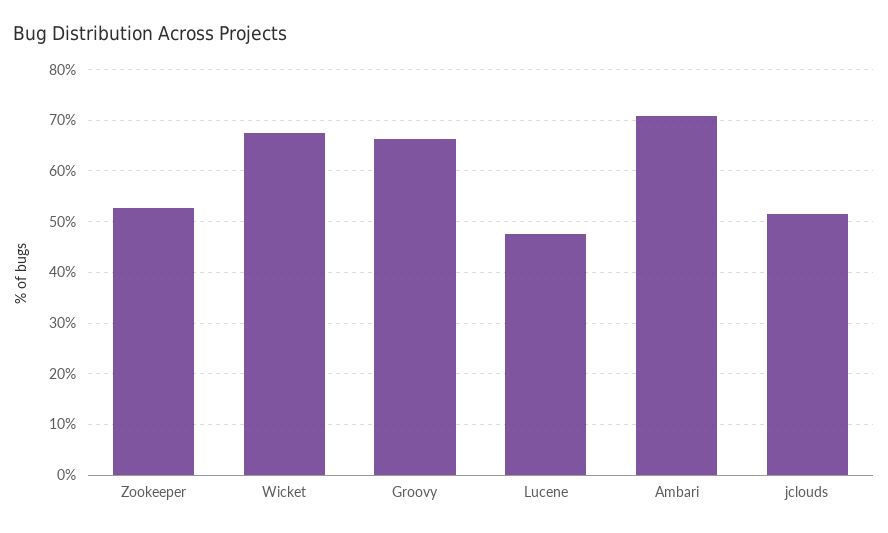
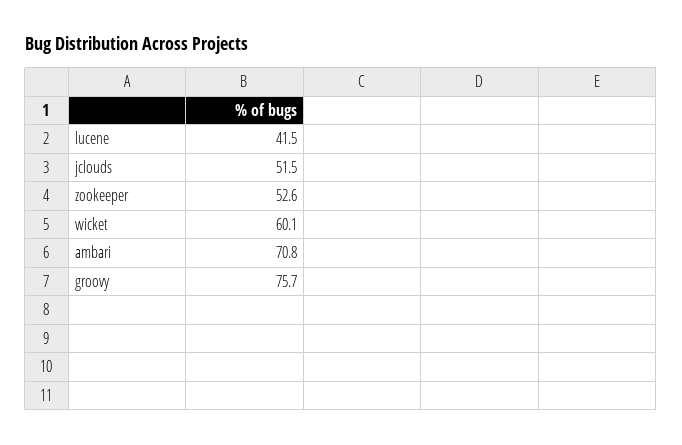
  {
    "Zookeeper": 52.6,
-   "Wicket": 68,
+   "Wicket": 60.1,
-   "Groovy": 66,
+   "Groovy": 75.7,
-   "Lucene": 48,
+   "Lucene": 41.5,
    "Ambari": 70.8,
    "jclouds": 51.5
  }

